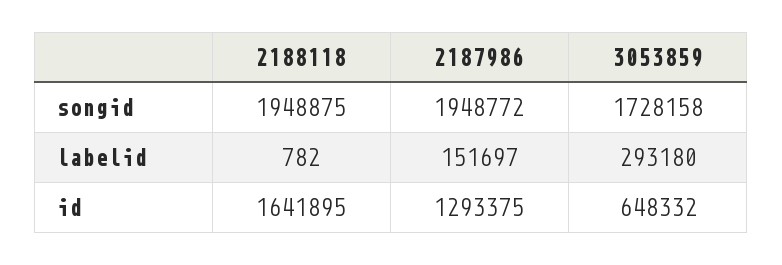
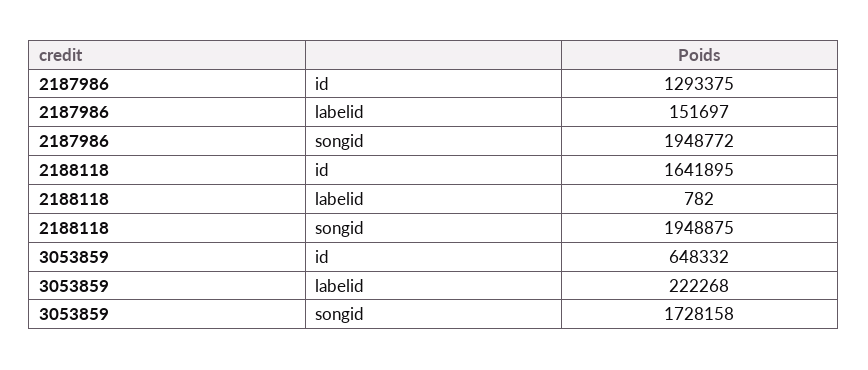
  {
    "2188118": {
      "songid": 1948875,
      "labelid": 782,
      "id": 1641895
    },
    "2187986": {
      "songid": 1948772,
      "labelid": 151697,
      "id": 1293375
    },
    "3053859": {
      "songid": 1728158,
-     "labelid": 293180,
+     "labelid": 222268,
      "id": 648332
    }
  }

